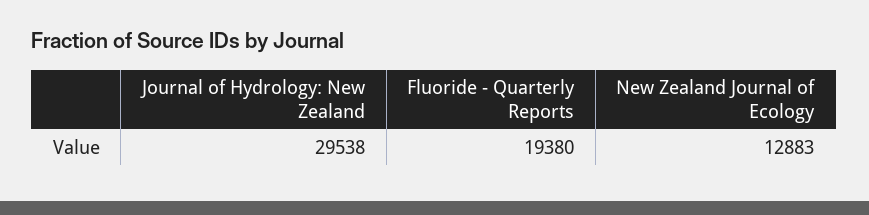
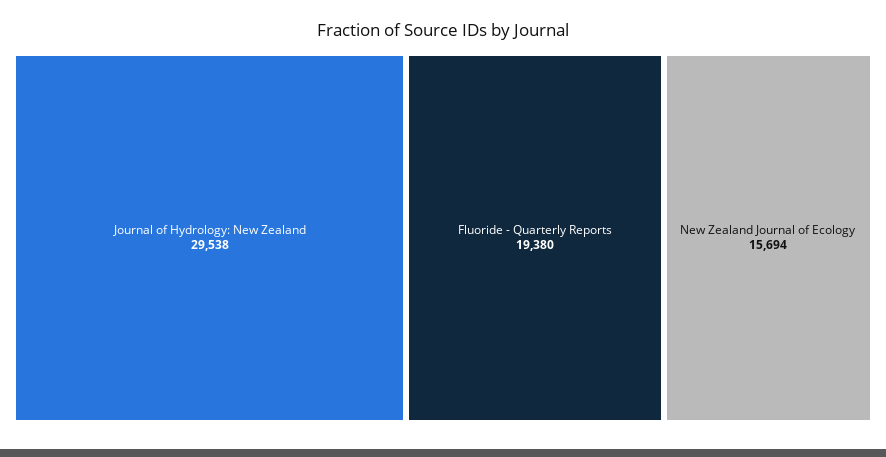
  {
    "Journal of Hydrology: New Zealand": 29538,
    "Fluoride - Quarterly Reports": 19380,
-   "New Zealand Journal of Ecology": 12883
+   "New Zealand Journal of Ecology": 15694
  }

